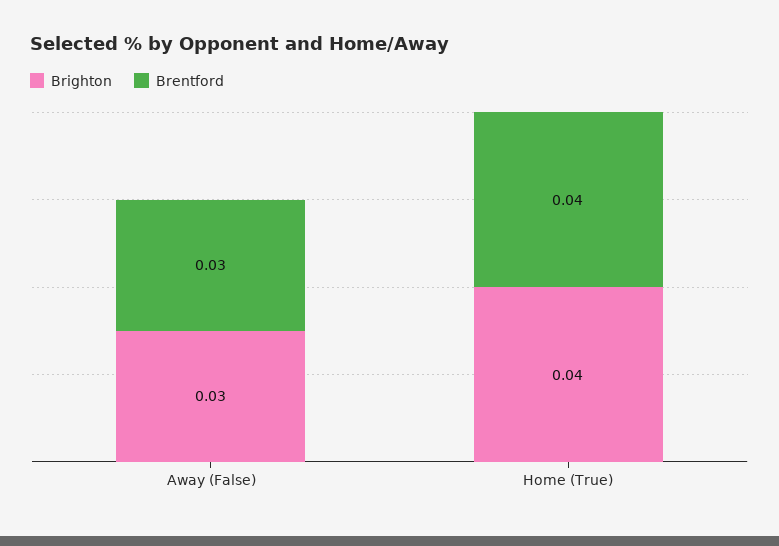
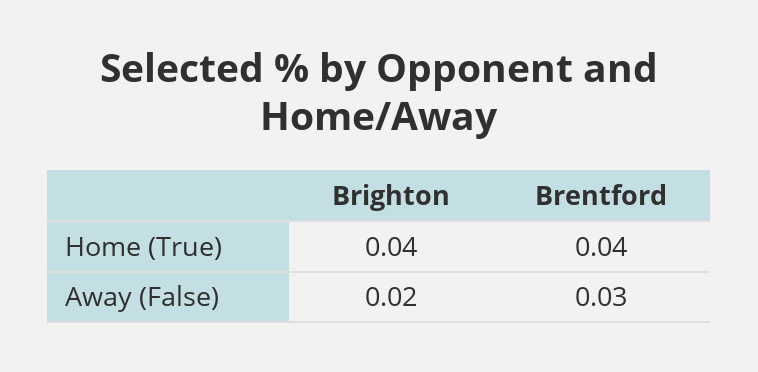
  {
    "Brighton": {
-     "Away (False)": 0.03,
+     "Away (False)": 0.02,
      "Home (True)": 0.04
    },
    "Brentford": {
      "Away (False)": 0.03,
      "Home (True)": 0.04
    }
  }

